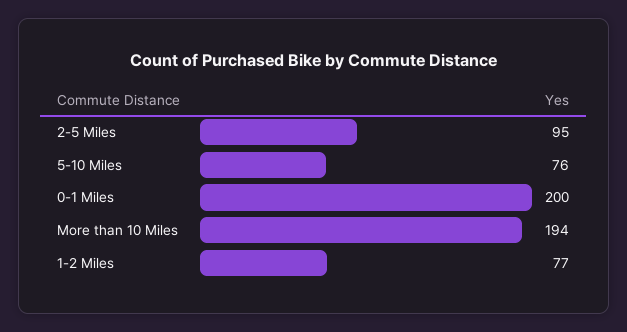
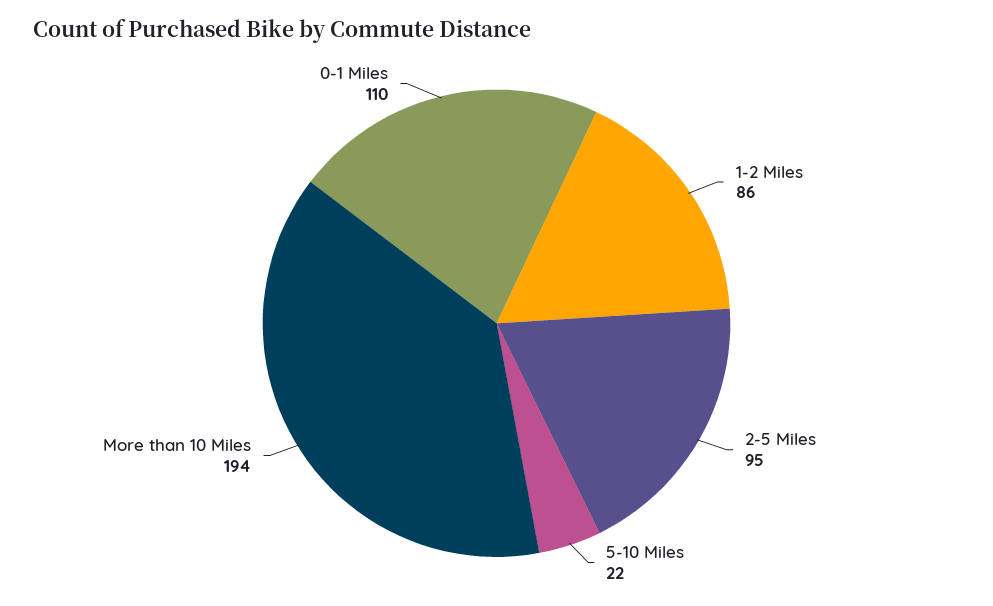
  {
    "2-5 Miles": 95,
-   "5-10 Miles": 76,
+   "5-10 Miles": 22,
-   "0-1 Miles": 200,
+   "0-1 Miles": 110,
    "More than 10 Miles": 194,
-   "1-2 Miles": 77
+   "1-2 Miles": 86
  }

